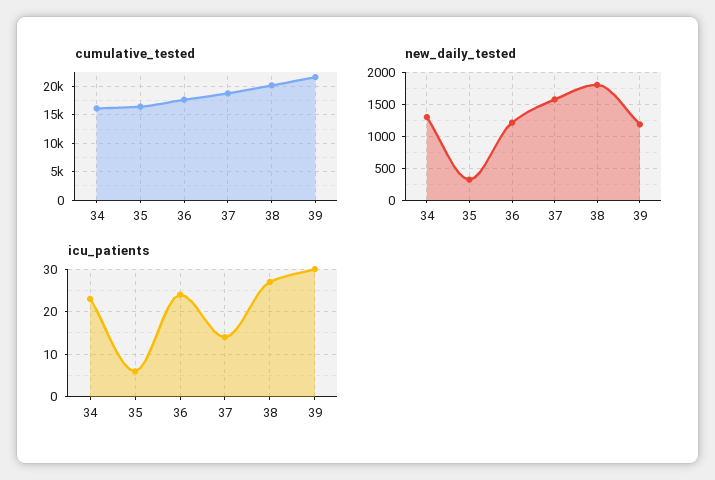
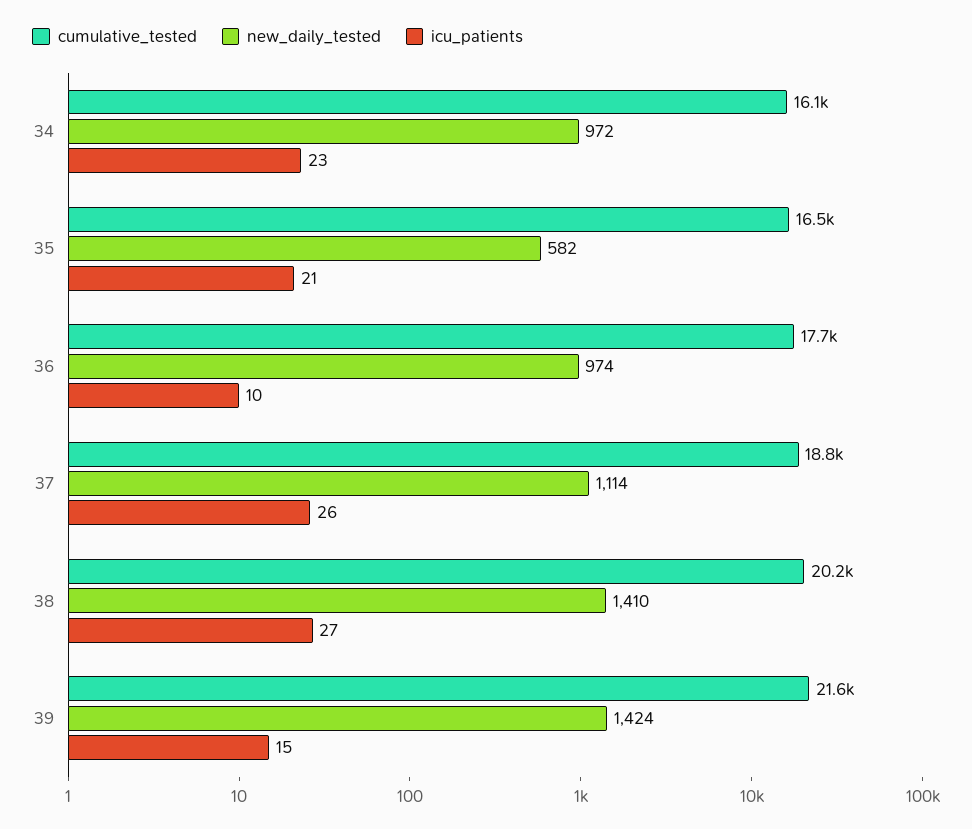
  {
    "cumulative_tested": {
      "34": 16100,
      "35": 16500,
      "36": 17700,
      "37": 18800,
      "38": 20200,
      "39": 21600
    },
    "new_daily_tested": {
-     "34": 1300,
+     "34": 972,
-     "35": 300,
+     "35": 582,
-     "36": 1200,
+     "36": 974,
-     "37": 1600,
+     "37": 1114,
-     "38": 1800,
+     "38": 1410,
-     "39": 1200
+     "39": 1424
    },
    "icu_patients": {
      "34": 23,
-     "35": 5,
+     "35": 21,
-     "36": 25,
+     "36": 10,
-     "37": 15,
+     "37": 26,
      "38": 27,
-     "39": 30
+     "39": 15
    }
  }

